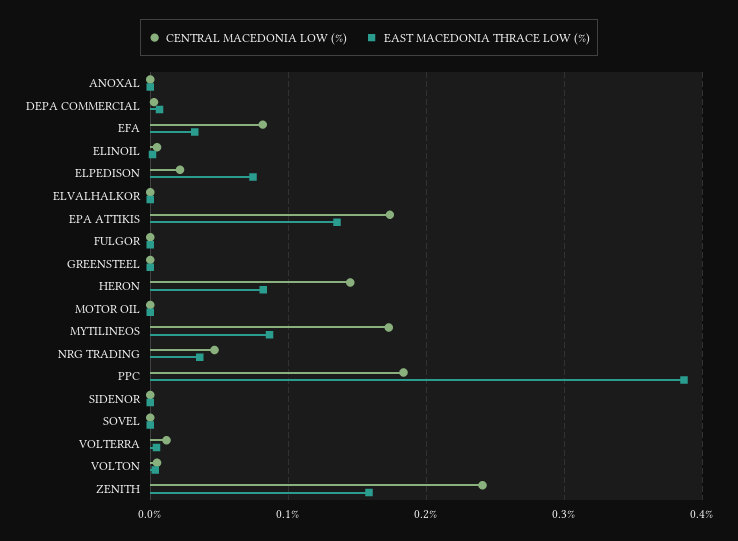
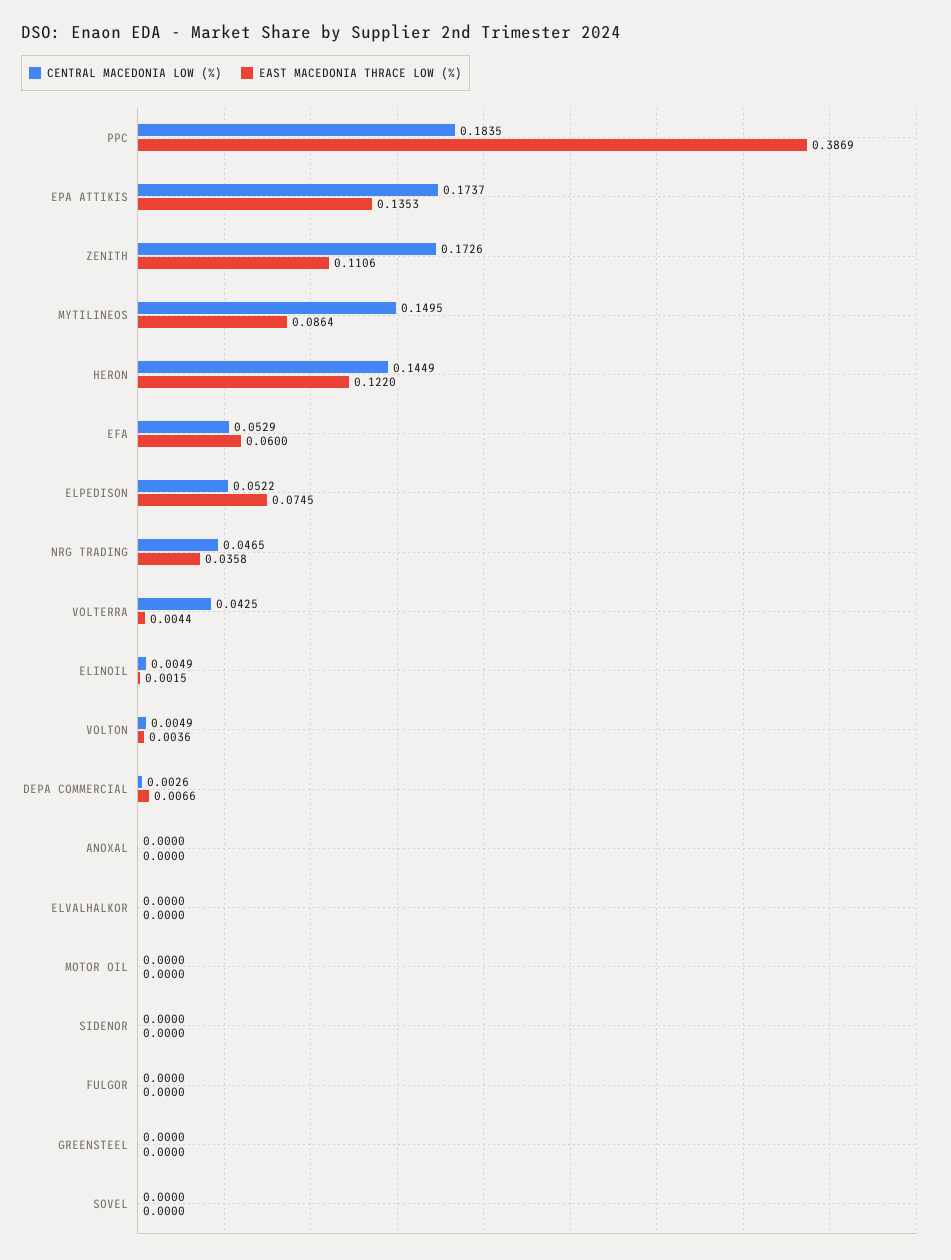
  {
    "CENTRAL MACEDONIA LOW (%)": {
      "ANOXAL": 0,
      "DEPA COMMERCIAL": 0.0026,
-     "EFA": 0.08,
+     "EFA": 0.0529,
      "ELINOIL": 0.0049,
-     "ELPEDISON": 0.02,
+     "ELPEDISON": 0.0522,
      "ELVALHALKOR": 0,
      "EPA ATTIKIS": 0.1737,
      "FULGOR": 0,
      "GREENSTEEL": 0,
      "HERON": 0.1449,
      "MOTOR OIL": 0,
-     "MYTILINEOS": 0.17,
+     "MYTILINEOS": 0.1495,
      "NRG TRADING": 0.0465,
      "PPC": 0.1835,
      "SIDENOR": 0,
      "SOVEL": 0,
-     "VOLTERRA": 0.01,
+     "VOLTERRA": 0.0425,
      "VOLTON": 0.0049,
-     "ZENITH": 0.24
+     "ZENITH": 0.1726
    },
    "EAST MACEDONIA THRACE LOW (%)": {
      "ANOXAL": 0,
      "DEPA COMMERCIAL": 0.0066,
-     "EFA": 0.03,
+     "EFA": 0.06,
      "ELINOIL": 0.0015,
      "ELPEDISON": 0.0745,
      "ELVALHALKOR": 0,
      "EPA ATTIKIS": 0.1353,
      "FULGOR": 0,
      "GREENSTEEL": 0,
-     "HERON": 0.08,
+     "HERON": 0.122,
      "MOTOR OIL": 0,
      "MYTILINEOS": 0.0864,
      "NRG TRADING": 0.0358,
      "PPC": 0.3869,
      "SIDENOR": 0,
      "SOVEL": 0,
      "VOLTERRA": 0.0044,
      "VOLTON": 0.0036,
-     "ZENITH": 0.16
+     "ZENITH": 0.1106
    }
  }

